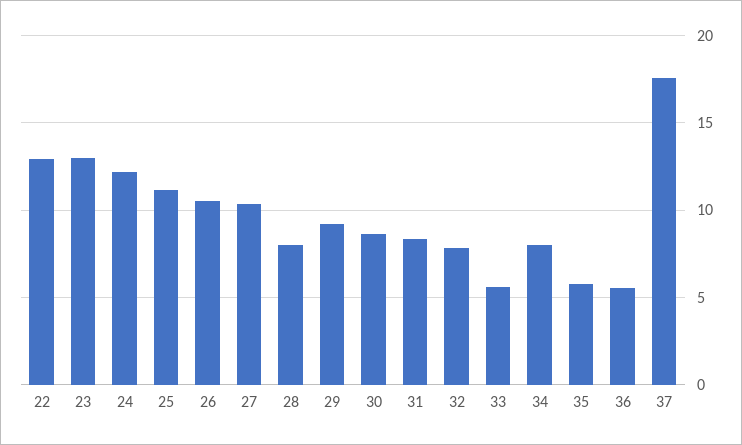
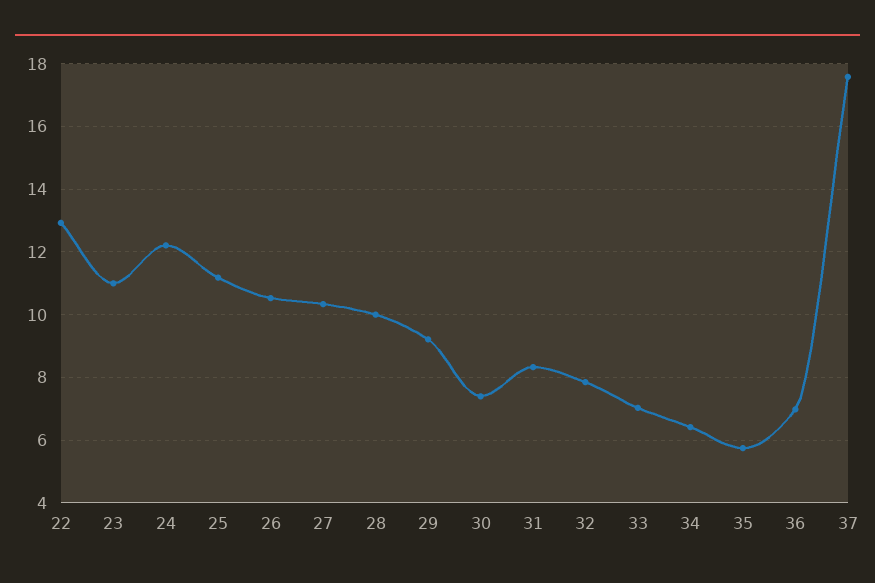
  {
    "22": 13,
-   "23": 13,
+   "23": 11,
    "24": 12.2,
    "25": 11.2,
    "26": 10.6,
    "27": 10.4,
-   "28": 8,
+   "28": 10,
    "29": 9.2,
-   "30": 8.5,
+   "30": 7.4,
    "31": 8.4,
    "32": 7.8,
-   "33": 5.5,
+   "33": 7,
-   "34": 8,
+   "34": 6.4,
    "35": 5.8,
-   "36": 5.5,
+   "36": 7,
    "37": 17.6
  }

